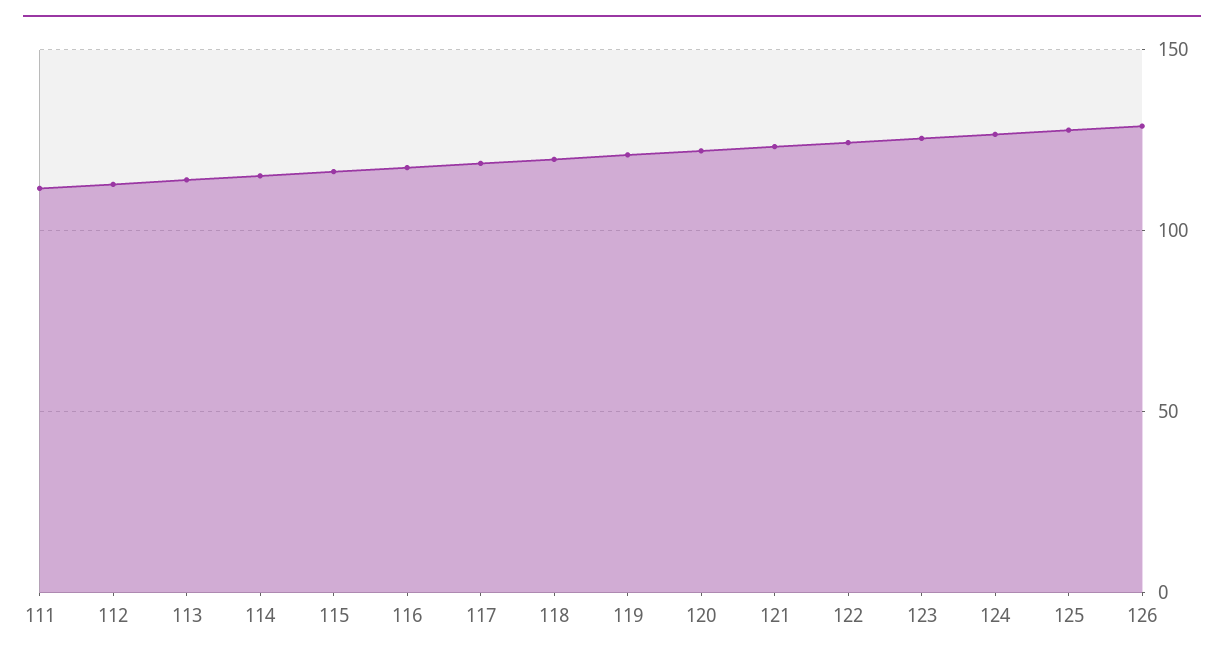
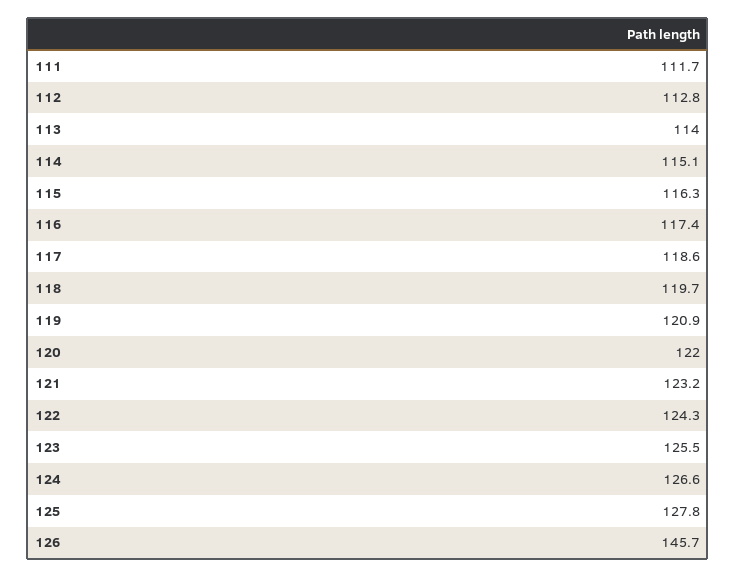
  {
    "111": 111.7,
    "112": 112.8,
    "113": 114,
    "114": 115.1,
    "115": 116.3,
    "116": 117.4,
    "117": 118.6,
    "118": 119.7,
    "119": 120.9,
    "120": 122,
    "121": 123.2,
    "122": 124.3,
    "123": 125.5,
    "124": 126.6,
    "125": 127.8,
-   "126": 130
+   "126": 145.7
  }

